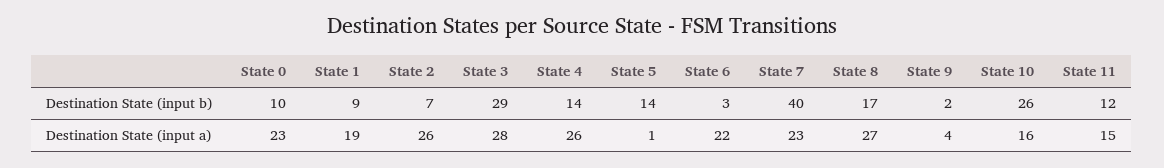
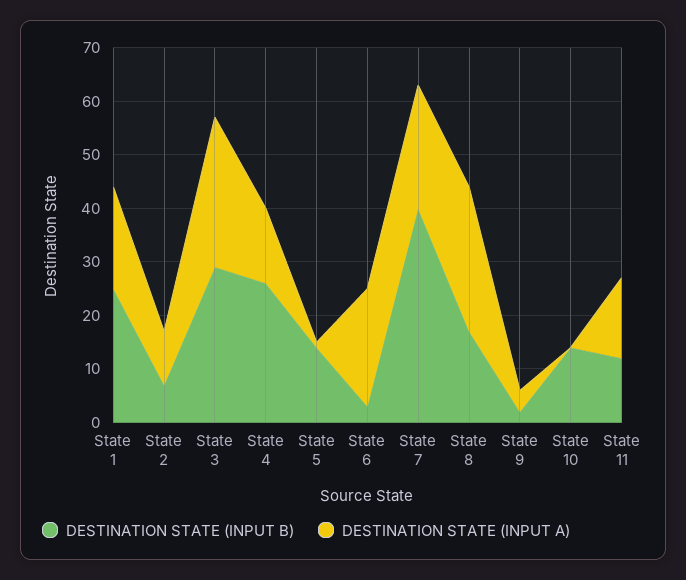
  {
    "Destination State (input b)": {
-     "State 0": 10,
-     "State 1": 9,
+     "State 1": 25,
      "State 2": 7,
      "State 3": 29,
-     "State 4": 14,
+     "State 4": 25,
      "State 5": 14,
      "State 6": 3,
      "State 7": 40,
      "State 8": 17,
      "State 9": 2,
-     "State 10": 26,
+     "State 10": 15,
      "State 11": 12
    },
    "Destination State (input a)": {
-     "State 0": 23,
      "State 1": 19,
-     "State 2": 26,
+     "State 2": 10,
      "State 3": 28,
-     "State 4": 26,
+     "State 4": 15,
      "State 5": 1,
      "State 6": 22,
      "State 7": 23,
      "State 8": 27,
      "State 9": 4,
-     "State 10": 16,
+     "State 10": 0,
      "State 11": 15
    }
  }

